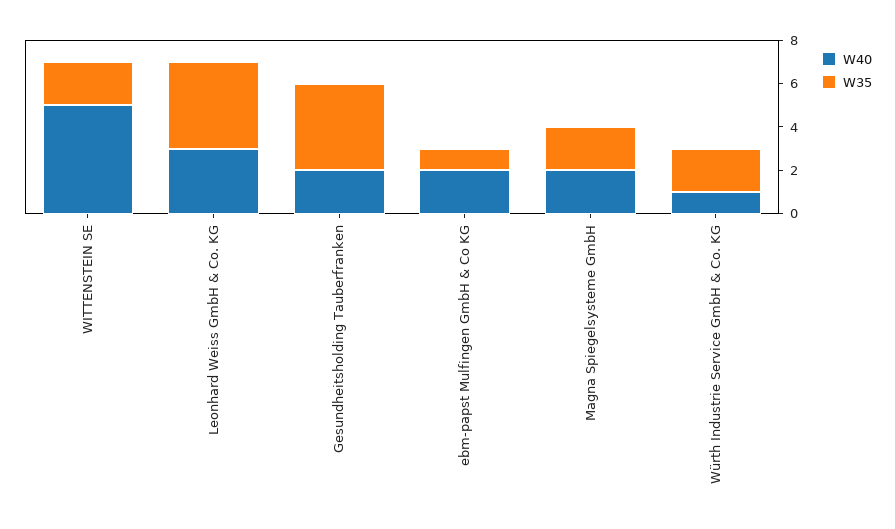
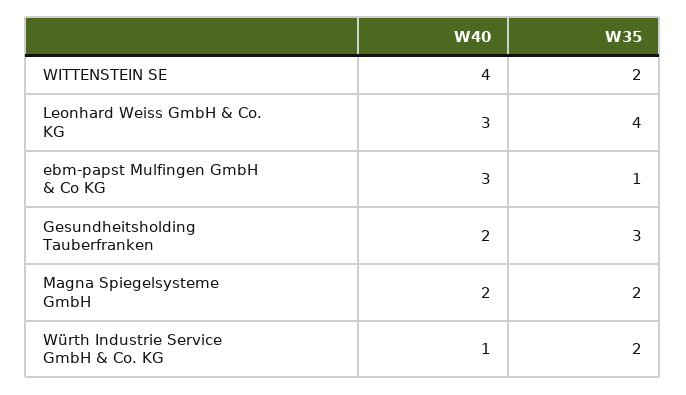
  {
    "W40": {
-     "WITTENSTEIN SE": 5,
+     "WITTENSTEIN SE": 4,
      "Leonhard Weiss GmbH & Co. KG": 3,
      "Gesundheitsholding Tauberfranken": 2,
-     "ebm-papst Mulfingen GmbH & Co KG": 2,
+     "ebm-papst Mulfingen GmbH & Co KG": 3,
      "Magna Spiegelsysteme GmbH": 2,
      "Würth Industrie Service GmbH & Co. KG": 1
    },
    "W35": {
      "WITTENSTEIN SE": 2,
      "Leonhard Weiss GmbH & Co. KG": 4,
-     "Gesundheitsholding Tauberfranken": 4,
+     "Gesundheitsholding Tauberfranken": 3,
      "ebm-papst Mulfingen GmbH & Co KG": 1,
      "Magna Spiegelsysteme GmbH": 2,
      "Würth Industrie Service GmbH & Co. KG": 2
    }
  }

